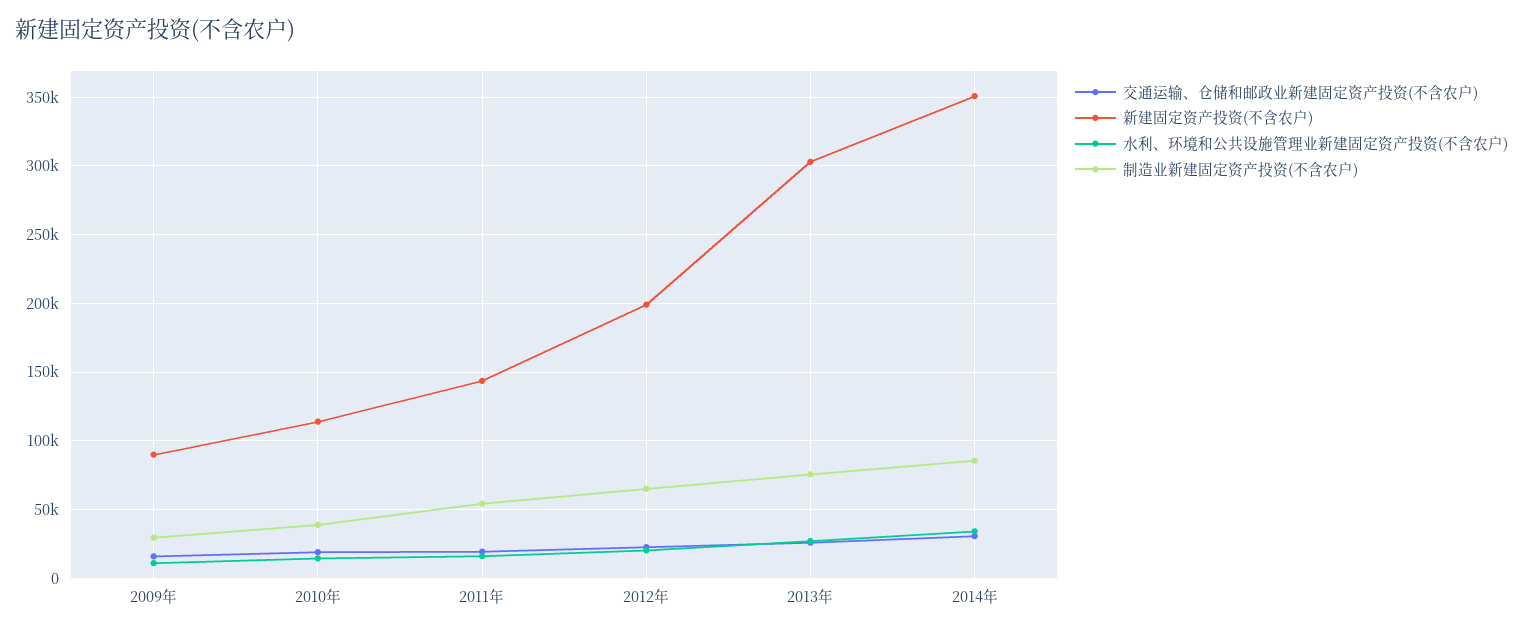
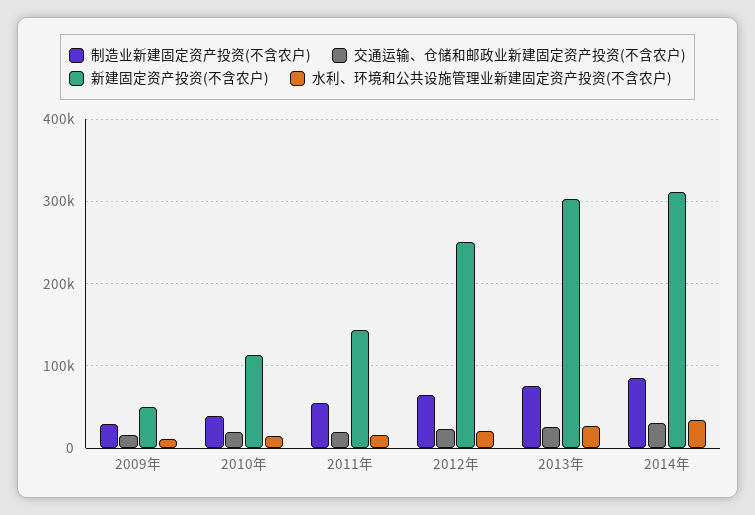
  {
    "交通运输、仓储和邮政业新建固定资产投资(不含农户)": {
      "2009年": 15000,
      "2010年": 20000,
      "2011年": 20000,
      "2012年": 25000,
      "2013年": 25000,
      "2014年": 30000
    },
    "新建固定资产投资(不含农户)": {
-     "2009年": 90000,
+     "2009年": 50000,
      "2010年": 115000,
      "2011年": 145000,
-     "2012年": 200000,
+     "2012年": 250000,
      "2013年": 305000,
-     "2014年": 350000
+     "2014年": 310000
    },
    "水利、环境和公共设施管理业新建固定资产投资(不含农户)": {
      "2009年": 10000,
      "2010年": 15000,
      "2011年": 15000,
      "2012年": 20000,
      "2013年": 25000,
      "2014年": 35000
    },
    "制造业新建固定资产投资(不含农户)": {
      "2009年": 30000,
      "2010年": 40000,
      "2011年": 55000,
      "2012年": 65000,
      "2013年": 75000,
      "2014年": 85000
    }
  }

